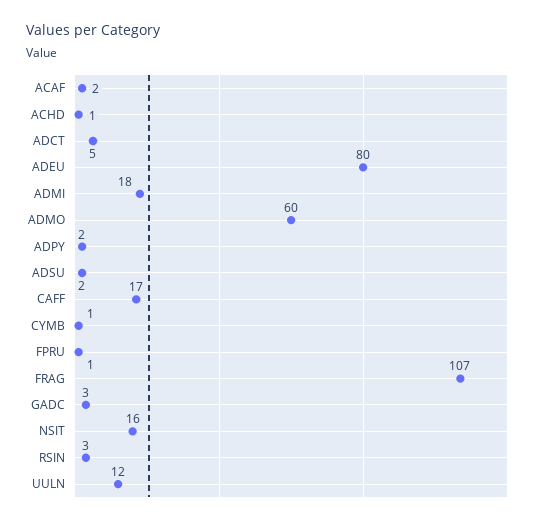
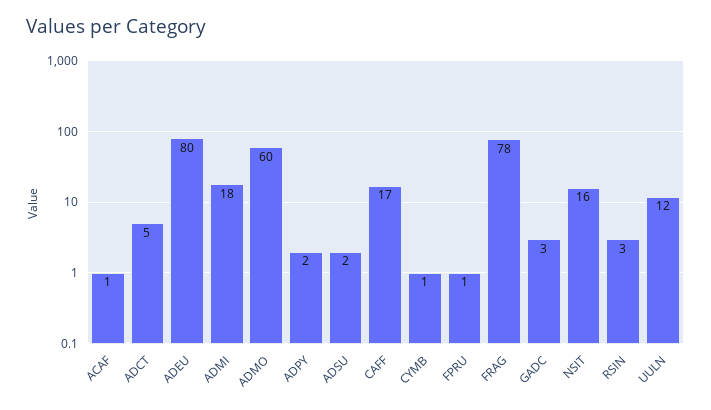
  {
-   "ACAF": 2,
+   "ACAF": 1,
-   "ACHD": 1,
    "ADCT": 5,
    "ADEU": 80,
    "ADMI": 18,
    "ADMO": 60,
    "ADPY": 2,
    "ADSU": 2,
    "CAFF": 17,
    "CYMB": 1,
    "FPRU": 1,
-   "FRAG": 107,
+   "FRAG": 78,
    "GADC": 3,
    "NSIT": 16,
    "RSIN": 3,
    "UULN": 12
  }

